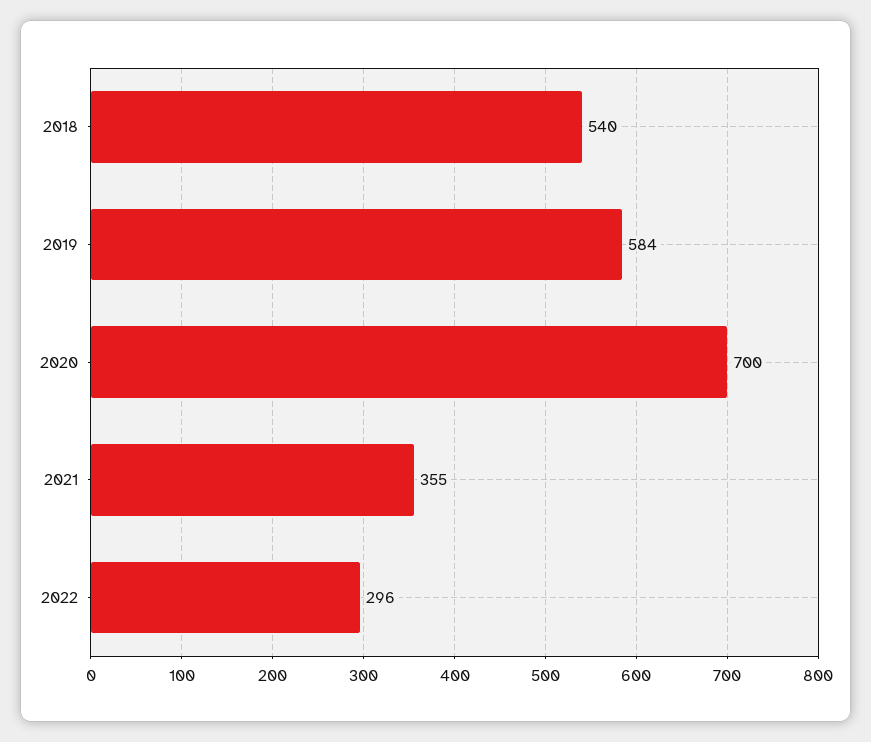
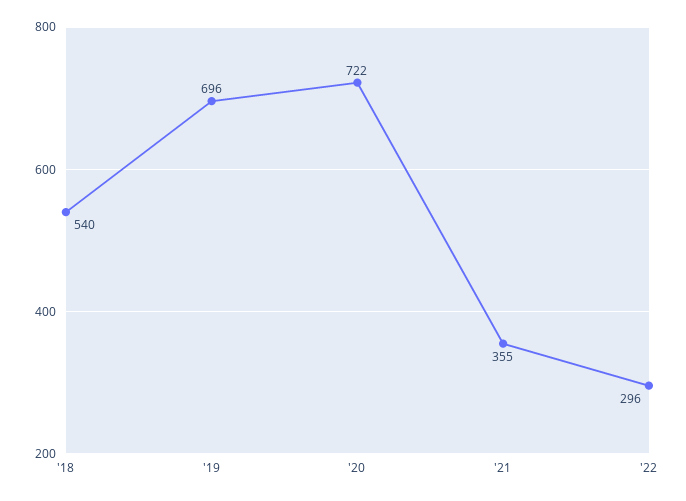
  {
    "2018": 540,
-   "2019": 584,
+   "2019": 696,
-   "2020": 700,
+   "2020": 722,
    "2021": 355,
    "2022": 296
  }

